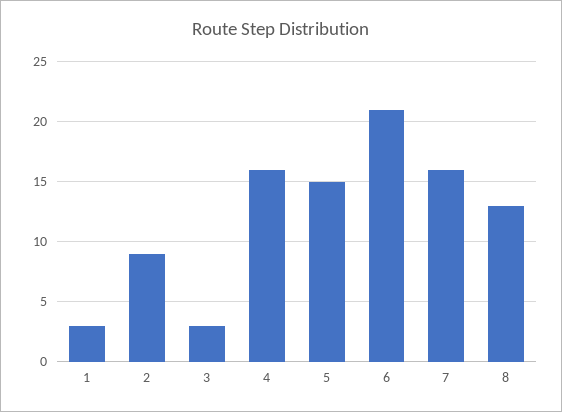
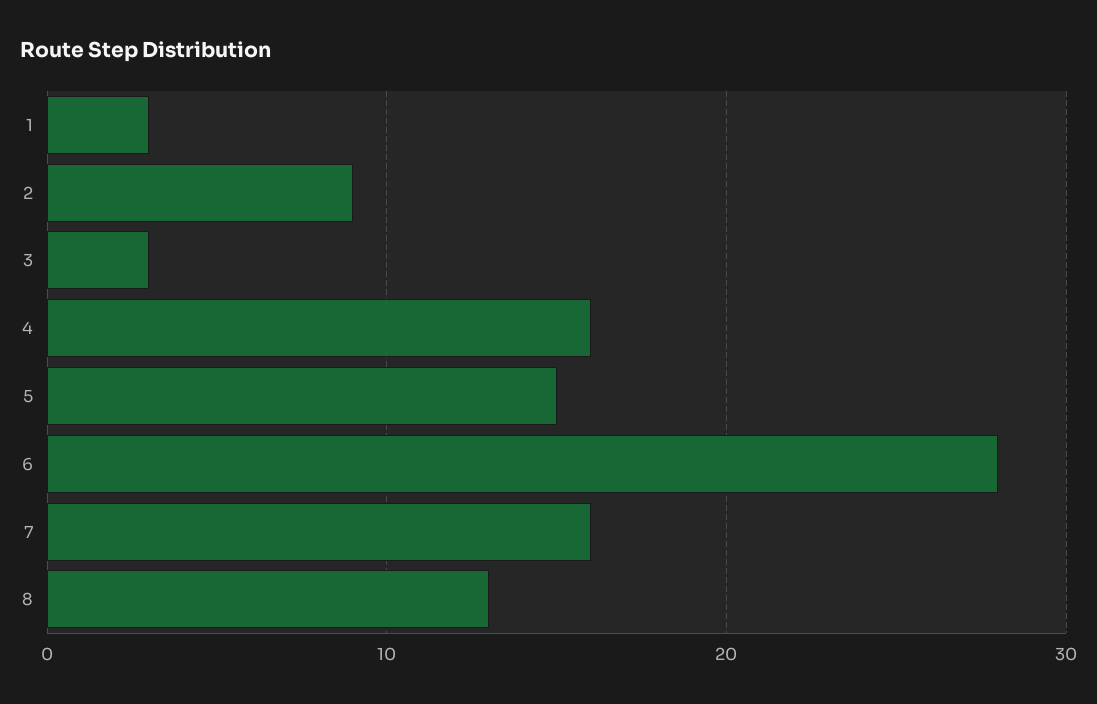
  {
    "1": 3,
    "2": 9,
    "3": 3,
    "4": 16,
    "5": 15,
-   "6": 21,
+   "6": 28,
    "7": 16,
    "8": 13
  }

